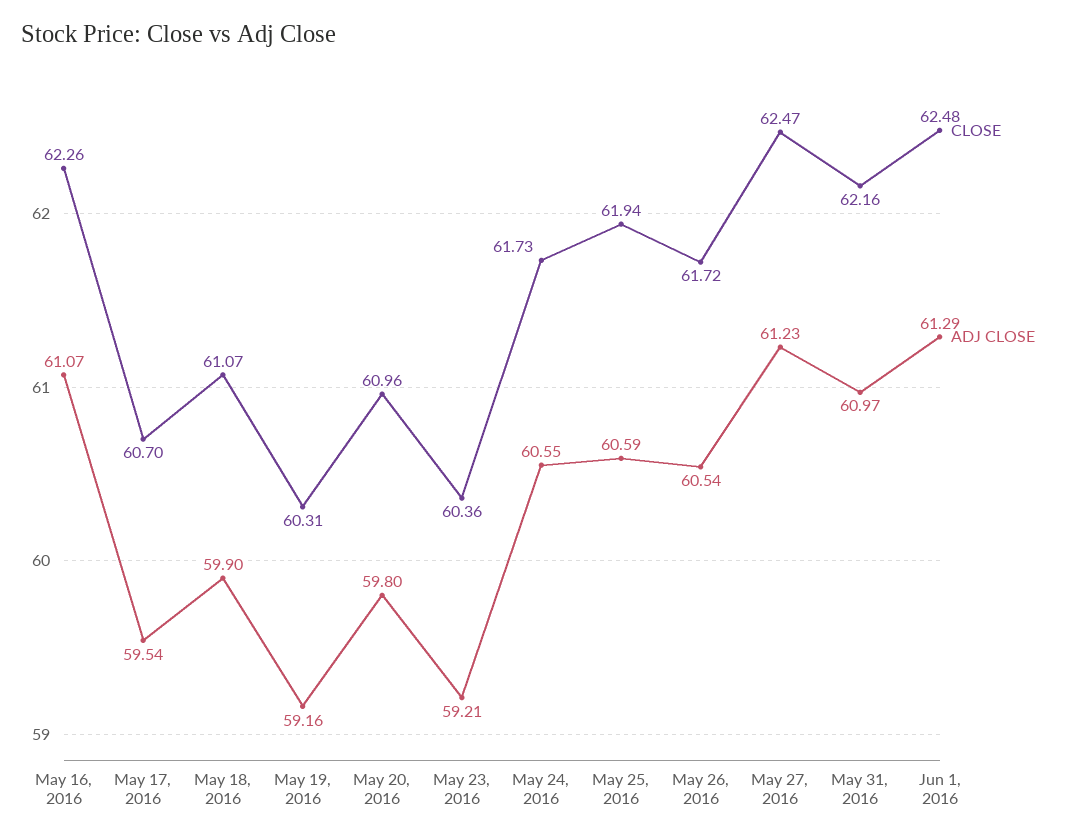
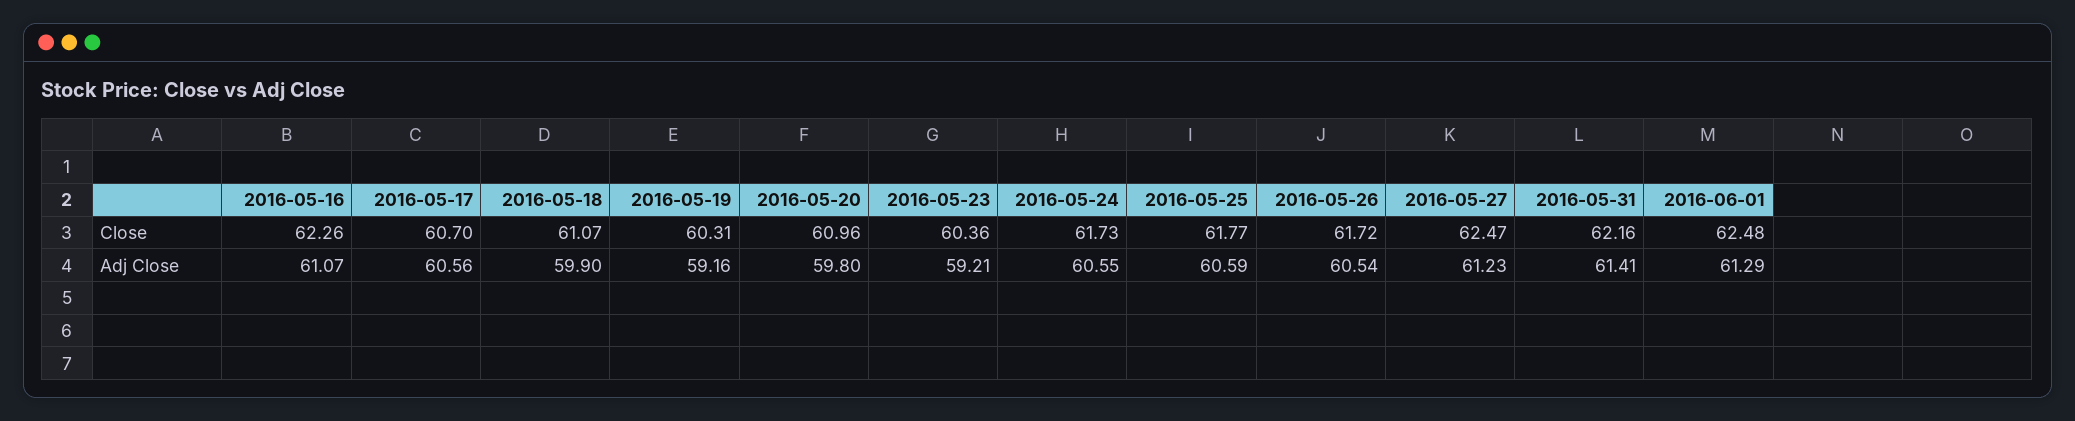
  {
    "CLOSE": {
      "May 16, 2016": 62.26,
      "May 17, 2016": 60.7,
      "May 18, 2016": 61.07,
      "May 19, 2016": 60.31,
      "May 20, 2016": 60.96,
      "May 23, 2016": 60.36,
      "May 24, 2016": 61.73,
-     "May 25, 2016": 61.94,
+     "May 25, 2016": 61.77,
      "May 26, 2016": 61.72,
      "May 27, 2016": 62.47,
      "May 31, 2016": 62.16,
      "Jun 1, 2016": 62.48
    },
    "ADJ CLOSE": {
      "May 16, 2016": 61.07,
-     "May 17, 2016": 59.54,
+     "May 17, 2016": 60.56,
      "May 18, 2016": 59.9,
      "May 19, 2016": 59.16,
      "May 20, 2016": 59.8,
      "May 23, 2016": 59.21,
      "May 24, 2016": 60.55,
      "May 25, 2016": 60.59,
      "May 26, 2016": 60.54,
      "May 27, 2016": 61.23,
-     "May 31, 2016": 60.97,
+     "May 31, 2016": 61.41,
      "Jun 1, 2016": 61.29
    }
  }

